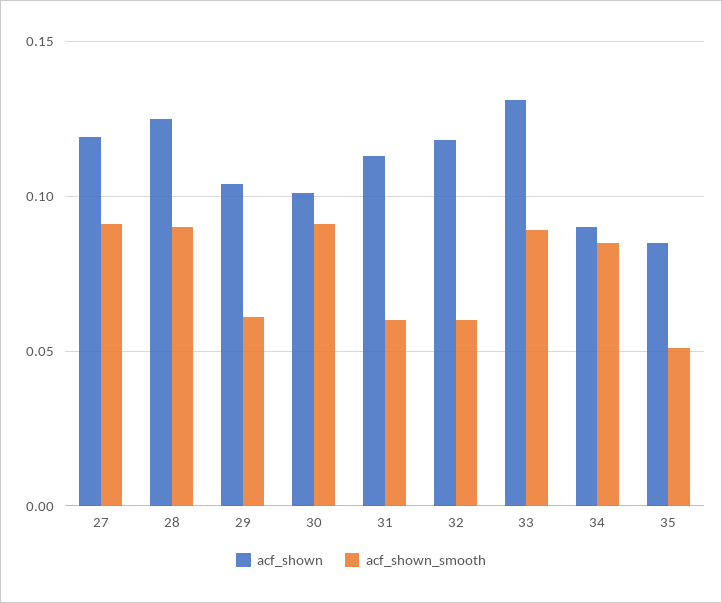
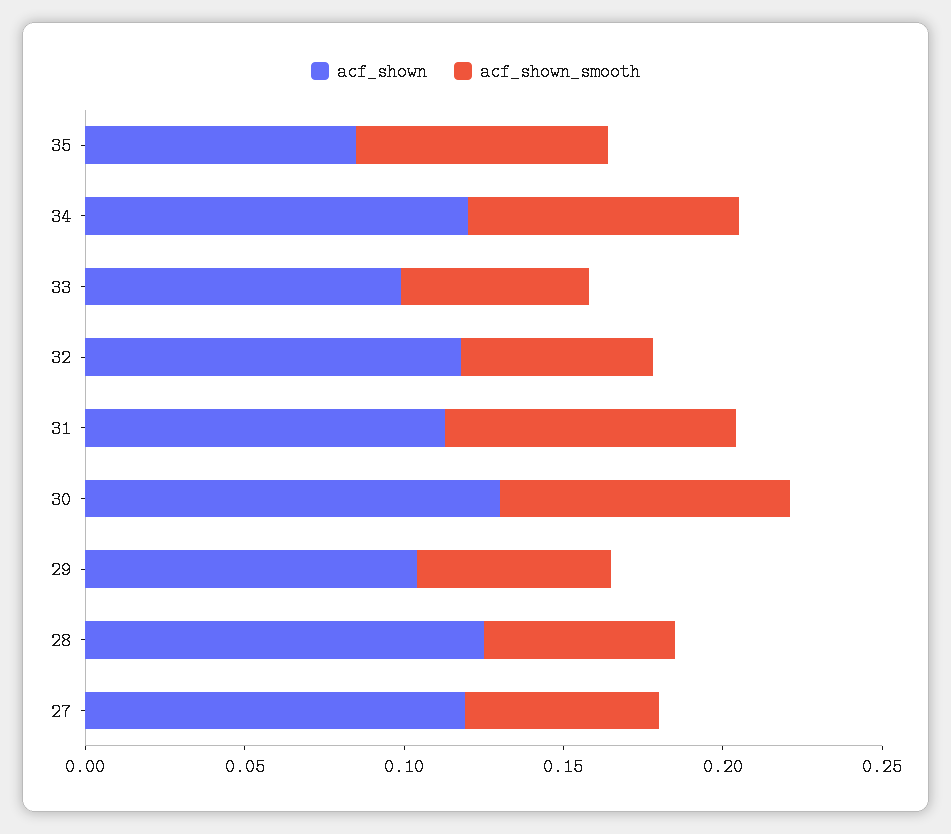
  {
    "acf_shown": {
      "27": 0.12,
      "28": 0.125,
      "29": 0.105,
-     "30": 0.1,
+     "30": 0.13,
      "31": 0.115,
      "32": 0.12,
-     "33": 0.13,
+     "33": 0.1,
-     "34": 0.09,
+     "34": 0.12,
      "35": 0.085
    },
    "acf_shown_smooth": {
-     "27": 0.09,
+     "27": 0.06,
-     "28": 0.09,
+     "28": 0.06,
      "29": 0.06,
      "30": 0.09,
-     "31": 0.06,
+     "31": 0.09,
      "32": 0.06,
-     "33": 0.09,
+     "33": 0.06,
      "34": 0.085,
-     "35": 0.05
+     "35": 0.08
    }
  }

